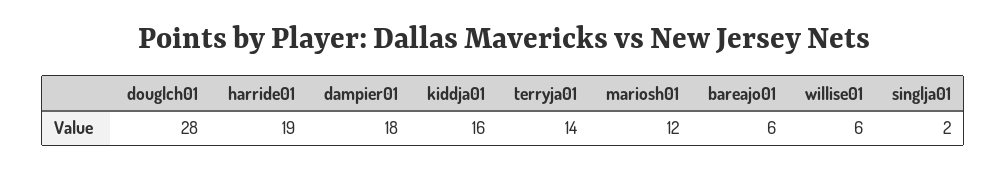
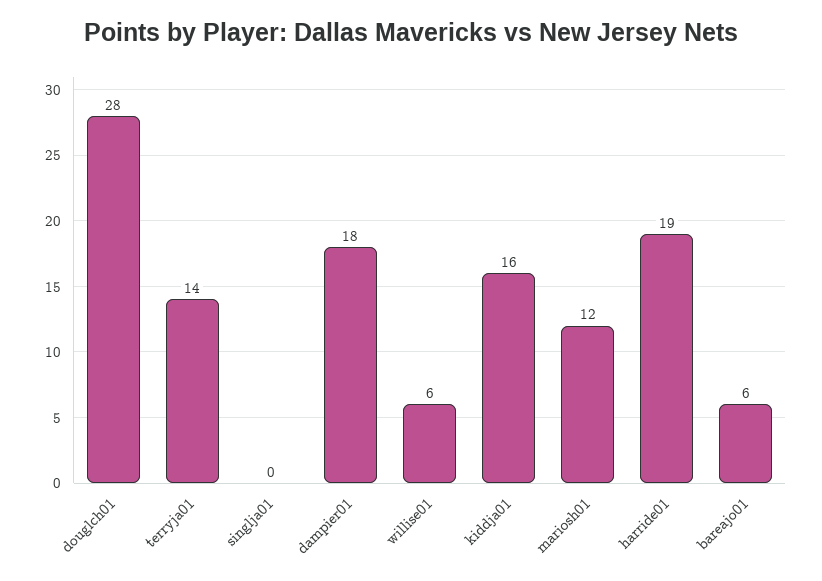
  {
    "douglch01": 28,
    "harride01": 19,
    "dampier01": 18,
    "kiddja01": 16,
    "terryja01": 14,
    "mariosh01": 12,
    "bareajo01": 6,
    "willise01": 6,
-   "singlja01": 2
+   "singlja01": 0
  }

